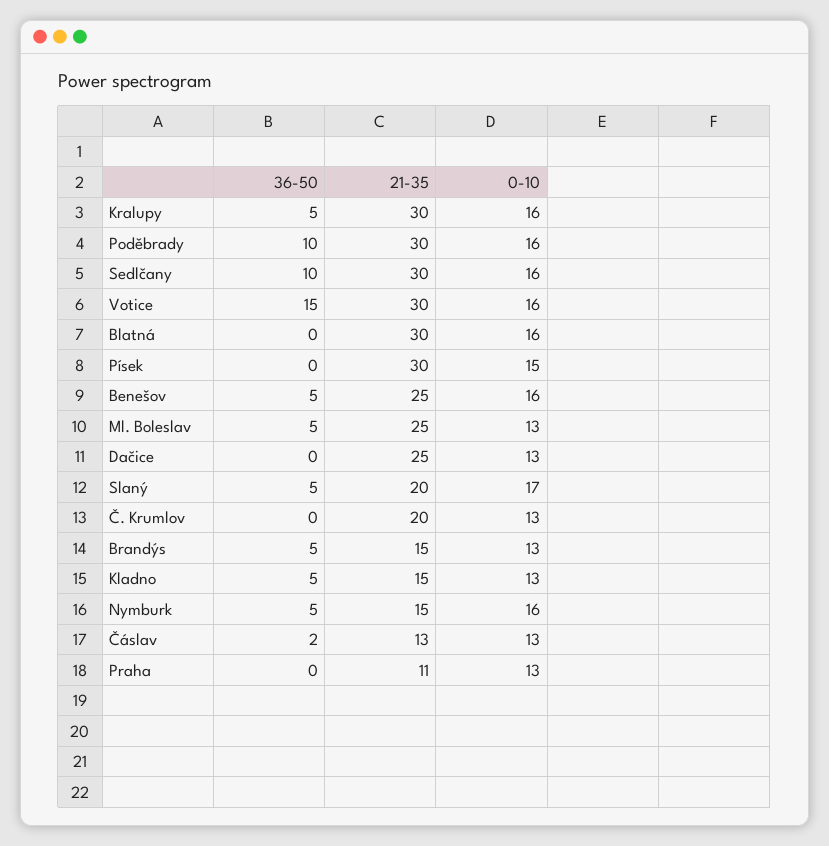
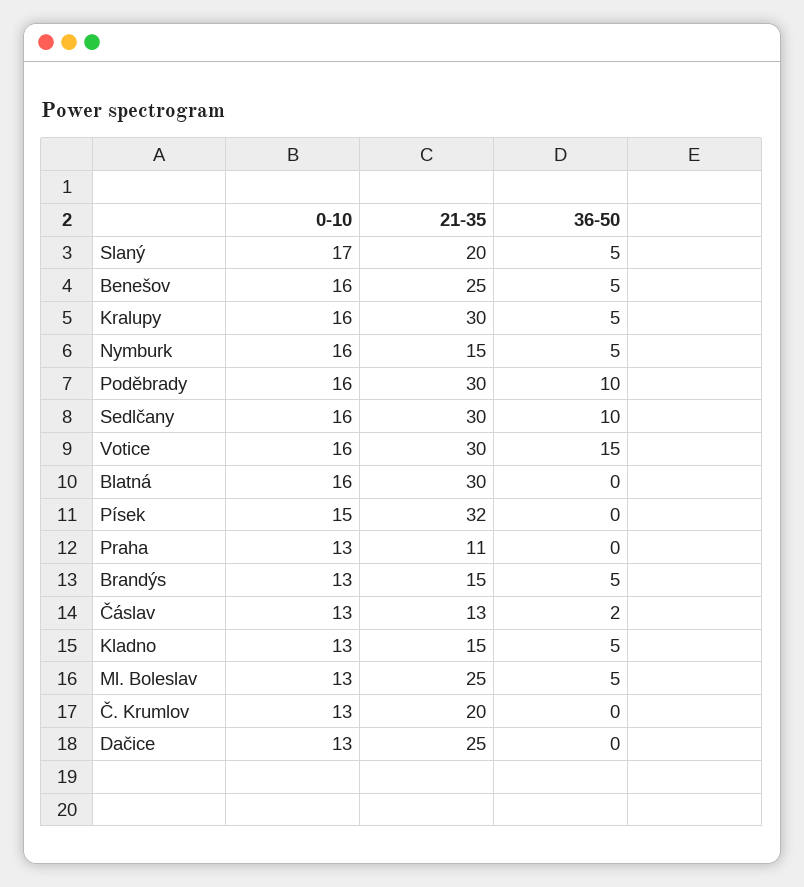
  {
    "36-50": {
      "Kralupy": 5,
      "Poděbrady": 10,
      "Sedlčany": 10,
      "Votice": 15,
      "Blatná": 0,
      "Písek": 0,
      "Benešov": 5,
      "Ml. Boleslav": 5,
      "Dačice": 0,
      "Slaný": 5,
      "Č. Krumlov": 0,
      "Brandýs": 5,
      "Kladno": 5,
      "Nymburk": 5,
      "Čáslav": 2,
      "Praha": 0
    },
    "21-35": {
      "Kralupy": 30,
      "Poděbrady": 30,
      "Sedlčany": 30,
      "Votice": 30,
      "Blatná": 30,
-     "Písek": 30,
+     "Písek": 32,
      "Benešov": 25,
      "Ml. Boleslav": 25,
      "Dačice": 25,
      "Slaný": 20,
      "Č. Krumlov": 20,
      "Brandýs": 15,
      "Kladno": 15,
      "Nymburk": 15,
      "Čáslav": 13,
      "Praha": 11
    },
    "0-10": {
      "Kralupy": 16,
      "Poděbrady": 16,
      "Sedlčany": 16,
      "Votice": 16,
      "Blatná": 16,
      "Písek": 15,
      "Benešov": 16,
      "Ml. Boleslav": 13,
      "Dačice": 13,
      "Slaný": 17,
      "Č. Krumlov": 13,
      "Brandýs": 13,
      "Kladno": 13,
      "Nymburk": 16,
      "Čáslav": 13,
      "Praha": 13
    }
  }

